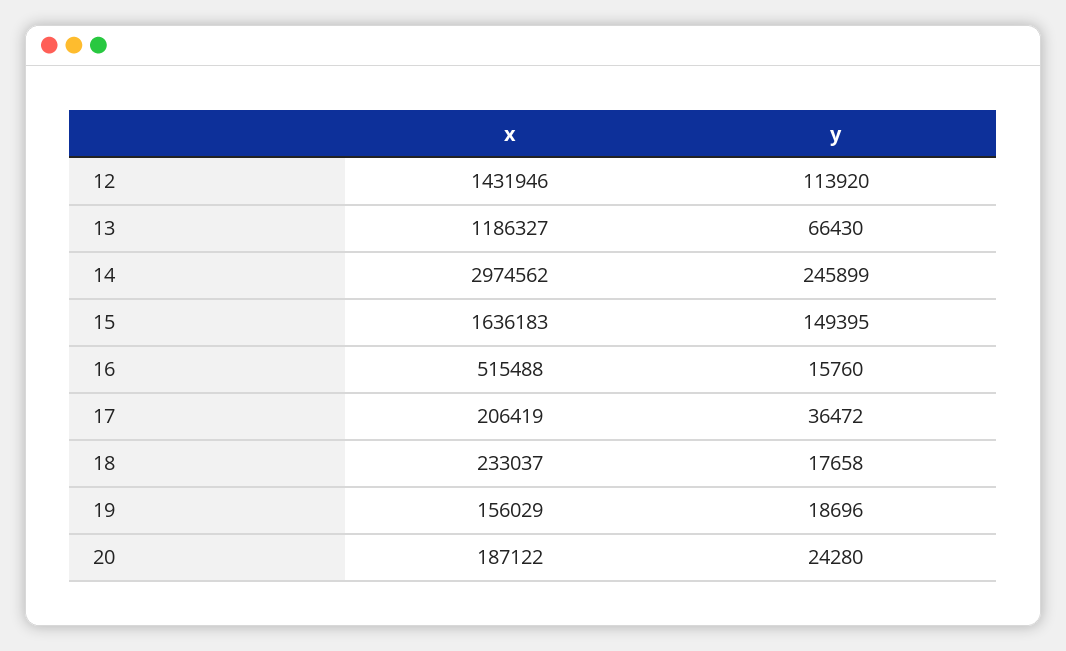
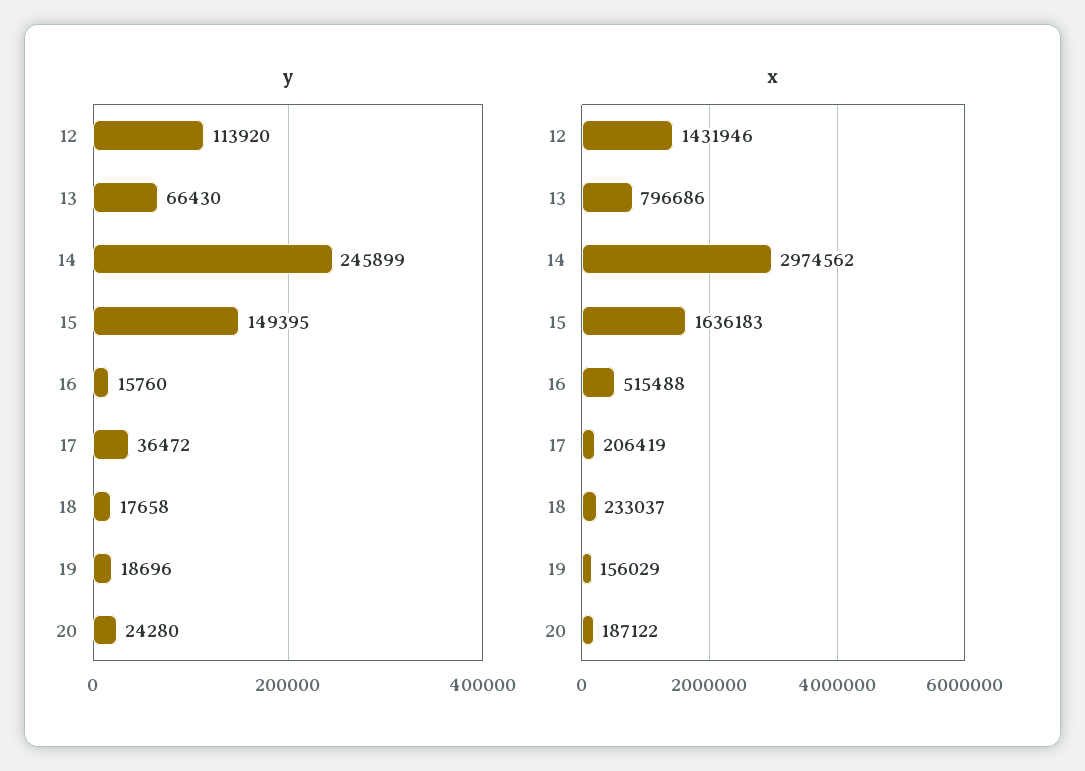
  {
    "x": {
      "12": 1431946,
-     "13": 1186327,
+     "13": 796686,
      "14": 2974562,
      "15": 1636183,
      "16": 515488,
      "17": 206419,
      "18": 233037,
      "19": 156029,
      "20": 187122
    },
    "y": {
      "12": 113920,
      "13": 66430,
      "14": 245899,
      "15": 149395,
      "16": 15760,
      "17": 36472,
      "18": 17658,
      "19": 18696,
      "20": 24280
    }
  }

